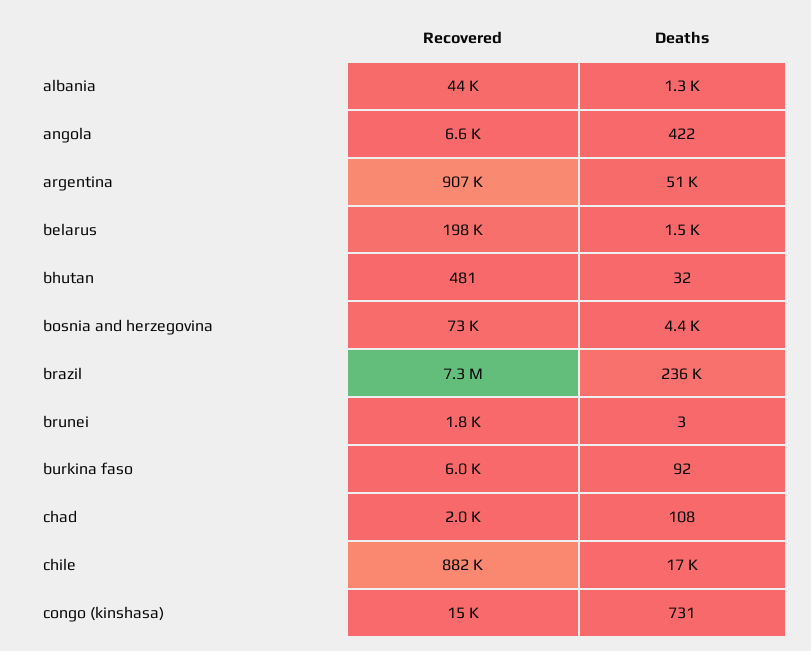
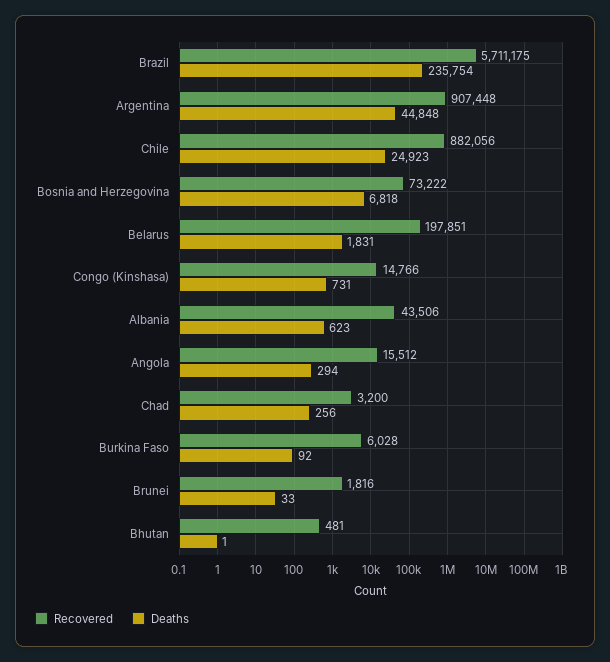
  {
    "Recovered": {
      "albania": 43506,
-     "angola": 6600,
+     "angola": 15512,
      "argentina": 907448,
      "belarus": 197851,
      "bhutan": 481,
      "bosnia and herzegovina": 73222,
-     "brazil": 7300000,
+     "brazil": 5711175,
      "brunei": 1816,
      "burkina faso": 6028,
-     "chad": 2000,
+     "chad": 3200,
      "chile": 882056,
      "congo (kinshasa)": 14766
    },
    "Deaths": {
-     "albania": 1300,
+     "albania": 623,
-     "angola": 422,
+     "angola": 294,
-     "argentina": 51000,
+     "argentina": 44848,
-     "belarus": 1500,
+     "belarus": 1831,
-     "bhutan": 32,
+     "bhutan": 1,
-     "bosnia and herzegovina": 4400,
+     "bosnia and herzegovina": 6818,
      "brazil": 235754,
-     "brunei": 3,
+     "brunei": 33,
      "burkina faso": 92,
-     "chad": 108,
+     "chad": 256,
-     "chile": 17000,
+     "chile": 24923,
      "congo (kinshasa)": 731
    }
  }

